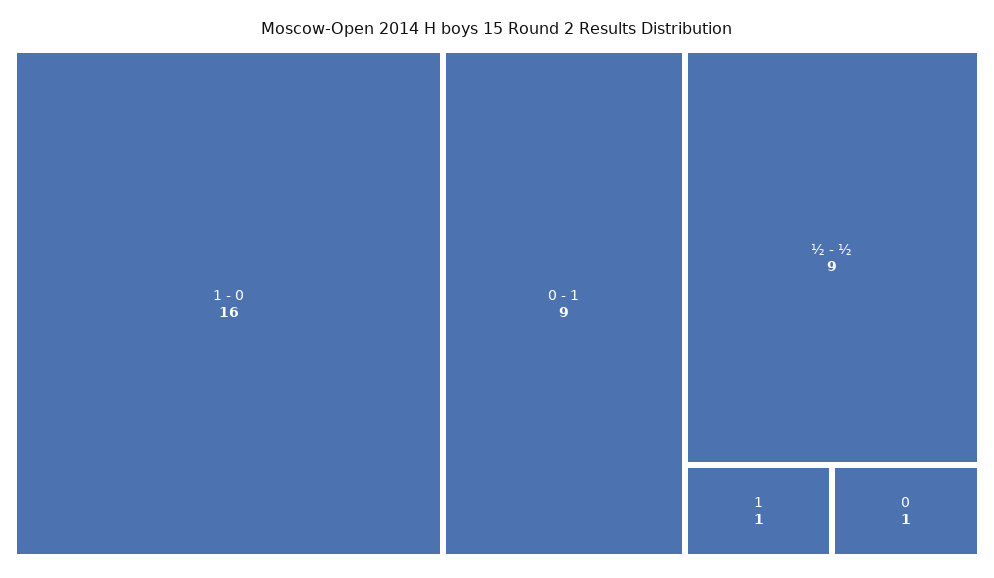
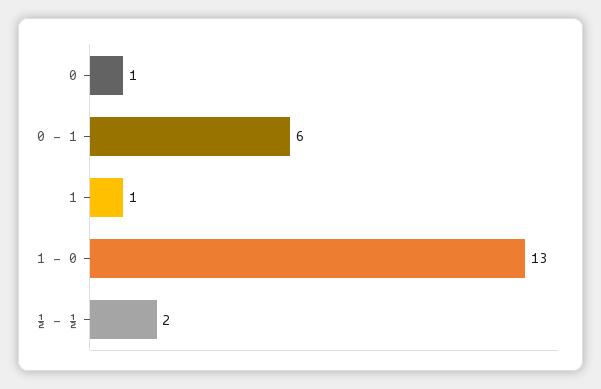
  {
-   "1 - 0": 16,
+   "1 - 0": 13,
-   "0 - 1": 9,
+   "0 - 1": 6,
-   "½ - ½": 9,
+   "½ - ½": 2,
    "1": 1,
    "0": 1
  }

